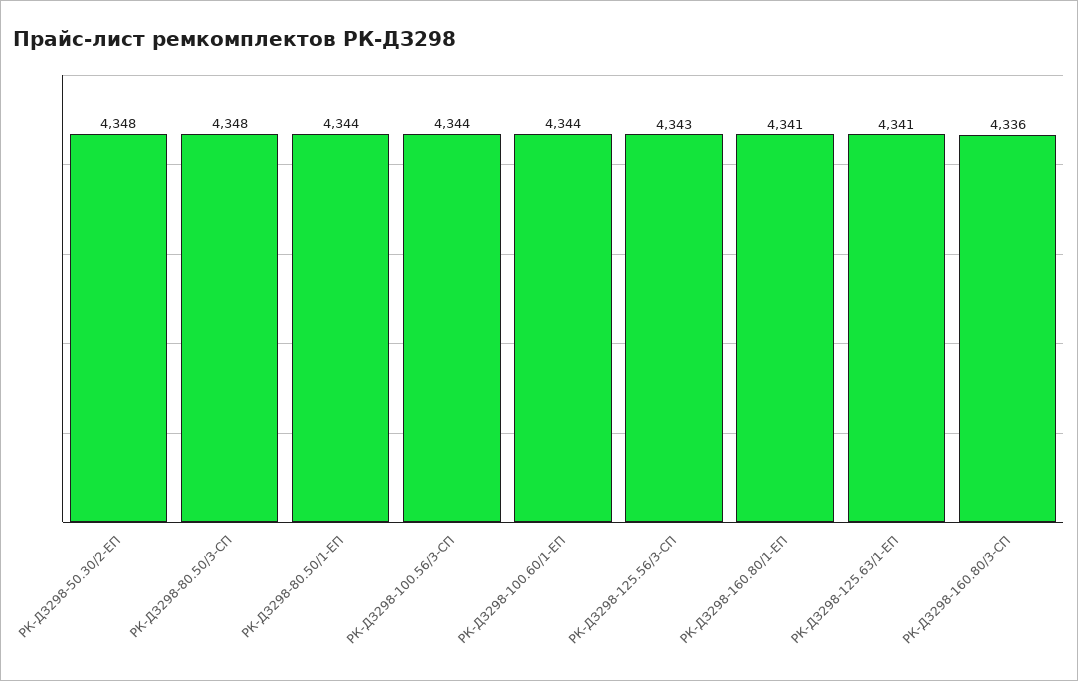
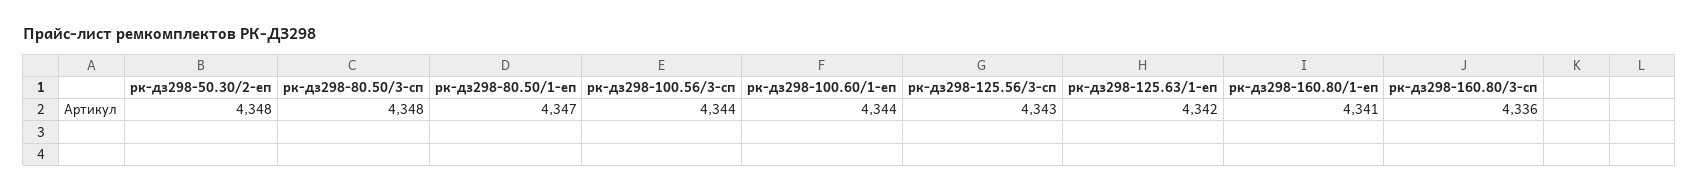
  {
    "РК-ДЗ298-50.30/2-ЕП": 4348,
    "РК-ДЗ298-80.50/3-СП": 4348,
-   "РК-ДЗ298-80.50/1-ЕП": 4344,
+   "РК-ДЗ298-80.50/1-ЕП": 4347,
    "РК-ДЗ298-100.56/3-СП": 4344,
    "РК-ДЗ298-100.60/1-ЕП": 4344,
    "РК-ДЗ298-125.56/3-СП": 4343,
    "РК-ДЗ298-160.80/1-ЕП": 4341,
-   "РК-ДЗ298-125.63/1-ЕП": 4341,
+   "РК-ДЗ298-125.63/1-ЕП": 4342,
    "РК-ДЗ298-160.80/3-СП": 4336
  }

